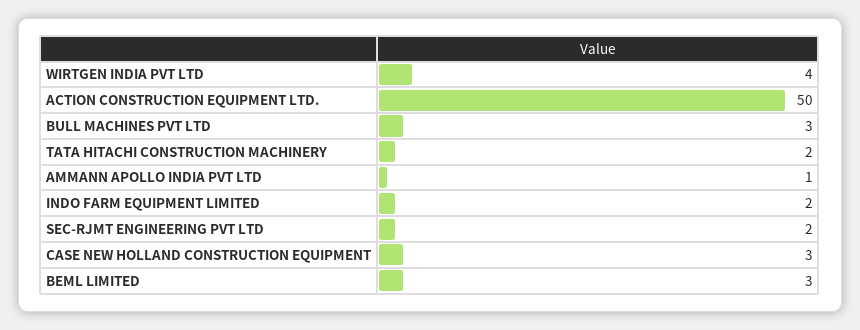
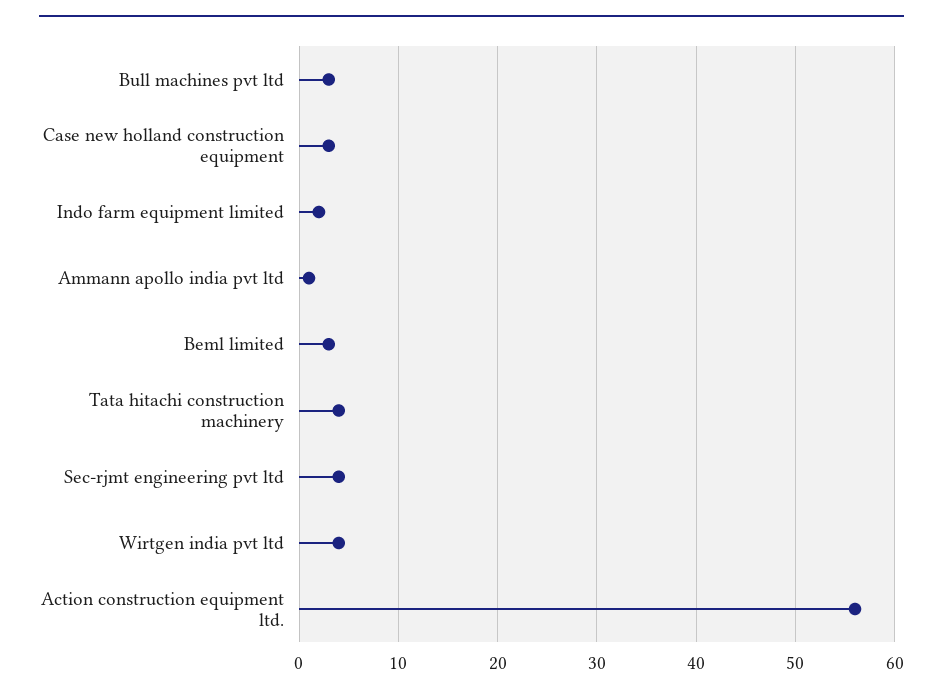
  {
    "WIRTGEN INDIA PVT LTD": 4,
-   "ACTION CONSTRUCTION EQUIPMENT LTD.": 50,
+   "ACTION CONSTRUCTION EQUIPMENT LTD.": 56,
    "BULL MACHINES PVT LTD": 3,
-   "TATA HITACHI CONSTRUCTION MACHINERY": 2,
+   "TATA HITACHI CONSTRUCTION MACHINERY": 4,
    "AMMANN APOLLO INDIA PVT LTD": 1,
    "INDO FARM EQUIPMENT LIMITED": 2,
-   "SEC-RJMT ENGINEERING PVT LTD": 2,
+   "SEC-RJMT ENGINEERING PVT LTD": 4,
    "CASE NEW HOLLAND CONSTRUCTION EQUIPMENT": 3,
    "BEML LIMITED": 3
  }

